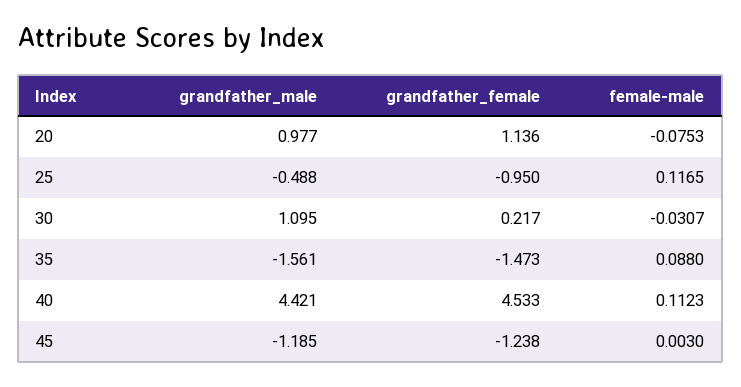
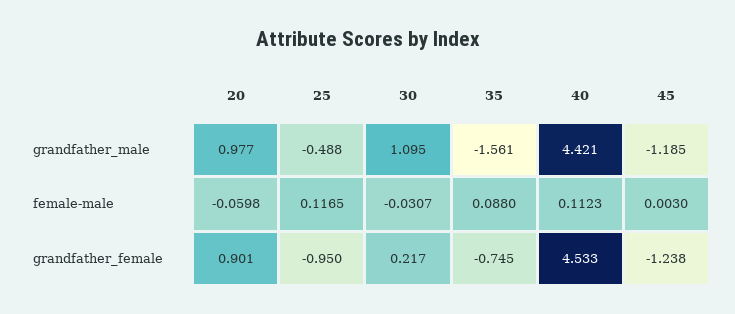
  {
    "grandfather_male": {
      "20": 0.977,
      "25": -0.488,
      "30": 1.095,
      "35": -1.561,
      "40": 4.421,
      "45": -1.185
    },
    "grandfather_female": {
-     "20": 1.136,
+     "20": 0.901,
      "25": -0.95,
      "30": 0.217,
-     "35": -1.473,
+     "35": -0.745,
      "40": 4.533,
      "45": -1.238
    },
    "female-male": {
-     "20": -0.0753,
+     "20": -0.0598,
      "25": 0.1165,
      "30": -0.0307,
      "35": 0.088,
      "40": 0.1123,
      "45": 0.003
    }
  }

